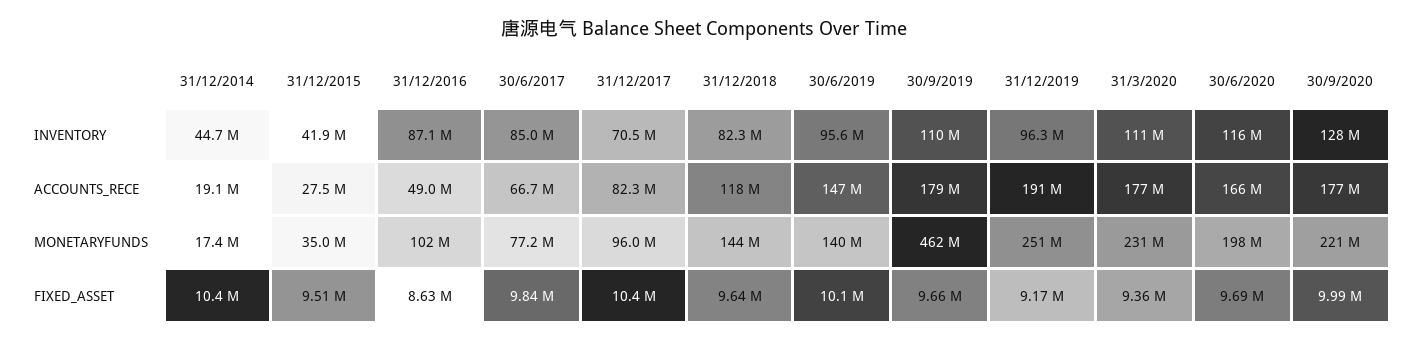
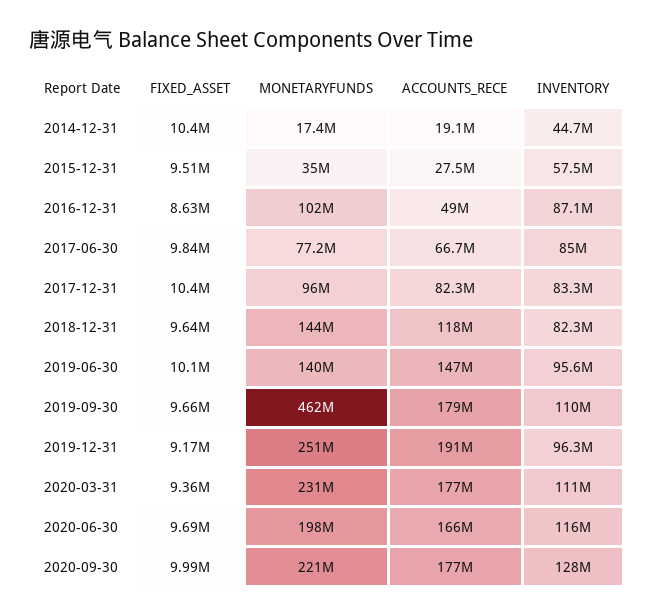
  {
    "31/12/2014": {
      "INVENTORY": 44700000,
      "ACCOUNTS_RECE": 19100000,
      "MONETARYFUNDS": 17400000,
      "FIXED_ASSET": 10400000
    },
    "31/12/2015": {
-     "INVENTORY": 41900000,
+     "INVENTORY": 57500000,
      "ACCOUNTS_RECE": 27500000,
      "MONETARYFUNDS": 35000000,
      "FIXED_ASSET": 9510000
    },
    "31/12/2016": {
      "INVENTORY": 87100000,
      "ACCOUNTS_RECE": 49000000,
      "MONETARYFUNDS": 102000000,
      "FIXED_ASSET": 8630000
    },
    "30/6/2017": {
      "INVENTORY": 85000000,
      "ACCOUNTS_RECE": 66700000,
      "MONETARYFUNDS": 77200000,
      "FIXED_ASSET": 9840000
    },
    "31/12/2017": {
-     "INVENTORY": 70500000,
+     "INVENTORY": 83300000,
      "ACCOUNTS_RECE": 82300000,
      "MONETARYFUNDS": 96000000,
      "FIXED_ASSET": 10400000
    },
    "31/12/2018": {
      "INVENTORY": 82300000,
      "ACCOUNTS_RECE": 118000000,
      "MONETARYFUNDS": 144000000,
      "FIXED_ASSET": 9640000
    },
    "30/6/2019": {
      "INVENTORY": 95600000,
      "ACCOUNTS_RECE": 147000000,
      "MONETARYFUNDS": 140000000,
      "FIXED_ASSET": 10100000
    },
    "30/9/2019": {
      "INVENTORY": 110000000,
      "ACCOUNTS_RECE": 179000000,
      "MONETARYFUNDS": 462000000,
      "FIXED_ASSET": 9660000
    },
    "31/12/2019": {
      "INVENTORY": 96300000,
      "ACCOUNTS_RECE": 191000000,
      "MONETARYFUNDS": 251000000,
      "FIXED_ASSET": 9170000
    },
    "31/3/2020": {
      "INVENTORY": 111000000,
      "ACCOUNTS_RECE": 177000000,
      "MONETARYFUNDS": 231000000,
      "FIXED_ASSET": 9360000
    },
    "30/6/2020": {
      "INVENTORY": 116000000,
      "ACCOUNTS_RECE": 166000000,
      "MONETARYFUNDS": 198000000,
      "FIXED_ASSET": 9690000
    },
    "30/9/2020": {
      "INVENTORY": 128000000,
      "ACCOUNTS_RECE": 177000000,
      "MONETARYFUNDS": 221000000,
      "FIXED_ASSET": 9990000
    }
  }

